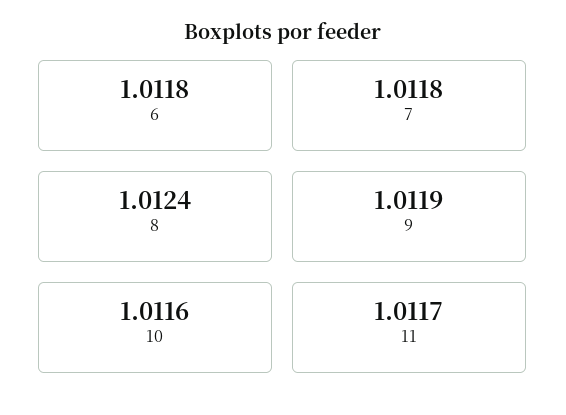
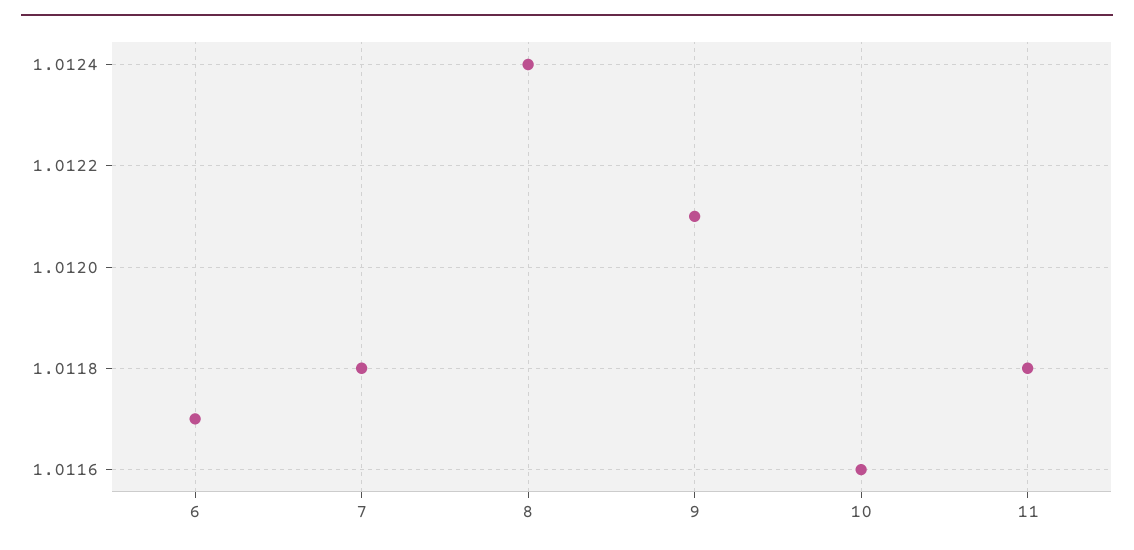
  {
-   "6": 1.0118,
+   "6": 1.0117,
    "7": 1.0118,
    "8": 1.0124,
-   "9": 1.0119,
+   "9": 1.0121,
    "10": 1.0116,
-   "11": 1.0117
+   "11": 1.0118
  }

